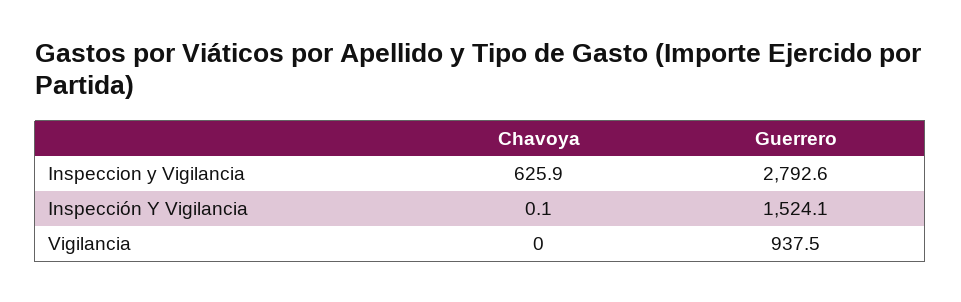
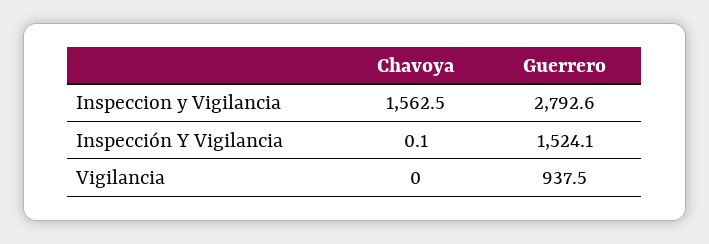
  {
    "Chavoya": {
-     "Inspeccion y Vigilancia": 625.9,
+     "Inspeccion y Vigilancia": 1562.5,
      "Inspección Y Vigilancia": 0.1,
      "Vigilancia": 0
    },
    "Guerrero": {
      "Inspeccion y Vigilancia": 2792.6,
      "Inspección Y Vigilancia": 1524.1,
      "Vigilancia": 937.5
    }
  }

